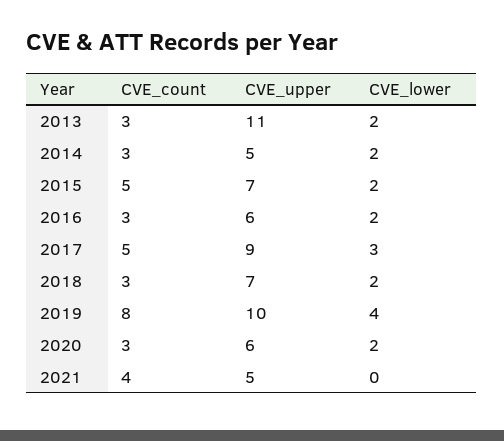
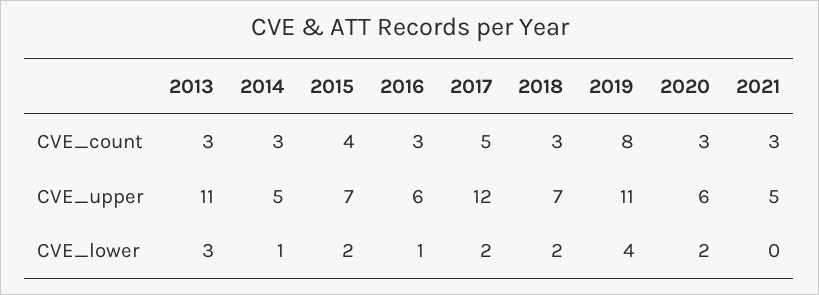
  {
    "CVE_count": {
      "2013": 3,
      "2014": 3,
-     "2015": 5,
+     "2015": 4,
      "2016": 3,
      "2017": 5,
      "2018": 3,
      "2019": 8,
      "2020": 3,
-     "2021": 4
+     "2021": 3
    },
    "CVE_upper": {
      "2013": 11,
      "2014": 5,
      "2015": 7,
      "2016": 6,
-     "2017": 9,
+     "2017": 12,
      "2018": 7,
-     "2019": 10,
+     "2019": 11,
      "2020": 6,
      "2021": 5
    },
    "CVE_lower": {
-     "2013": 2,
+     "2013": 3,
-     "2014": 2,
+     "2014": 1,
      "2015": 2,
-     "2016": 2,
+     "2016": 1,
-     "2017": 3,
+     "2017": 2,
      "2018": 2,
      "2019": 4,
      "2020": 2,
      "2021": 0
    }
  }

